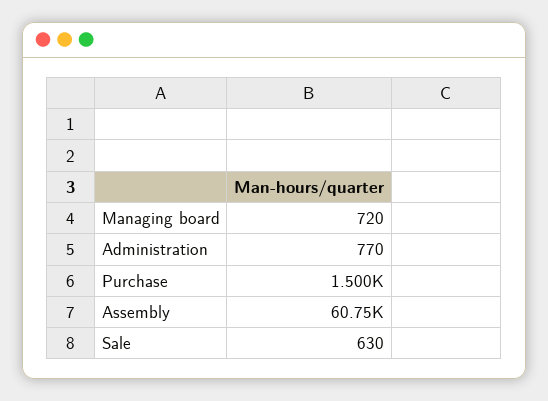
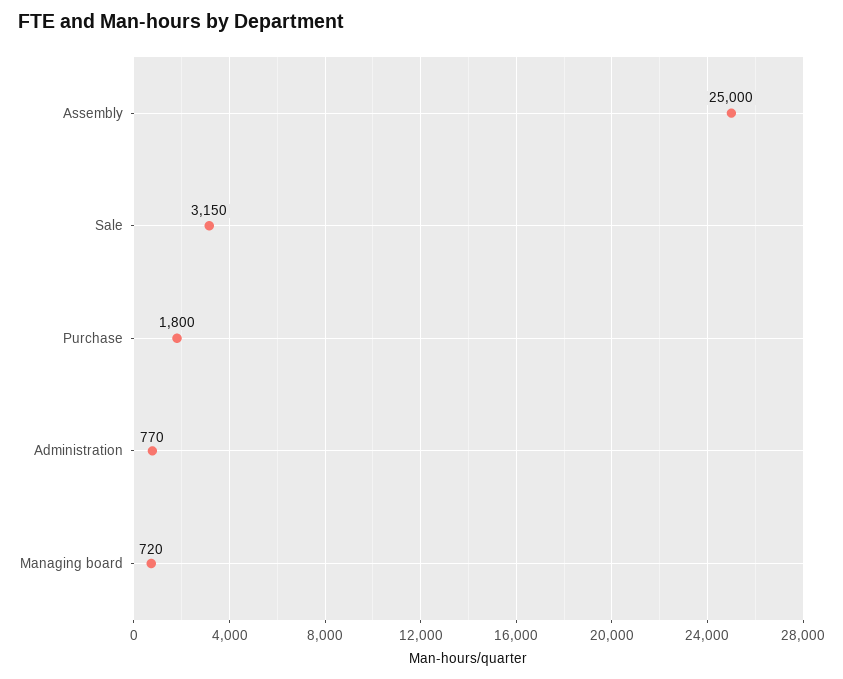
  {
    "Managing board": 720,
    "Administration": 770,
-   "Purchase": 1500,
+   "Purchase": 1800,
-   "Assembly": 60750,
+   "Assembly": 25000,
-   "Sale": 630
+   "Sale": 3150
  }

